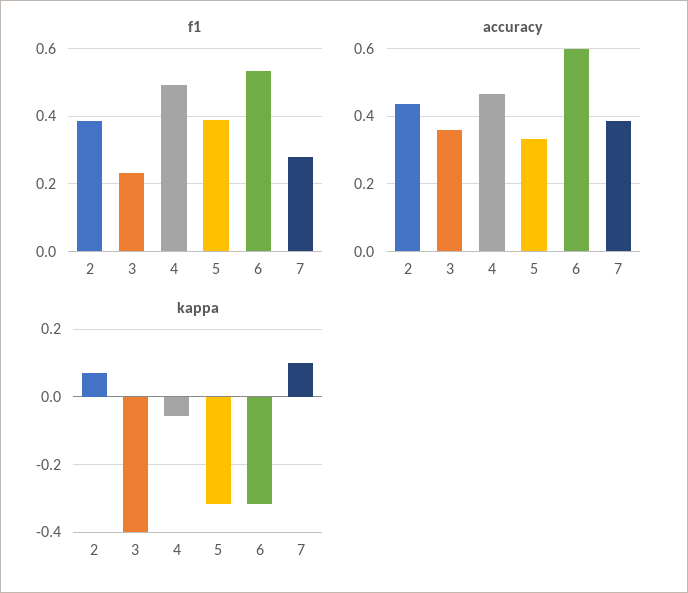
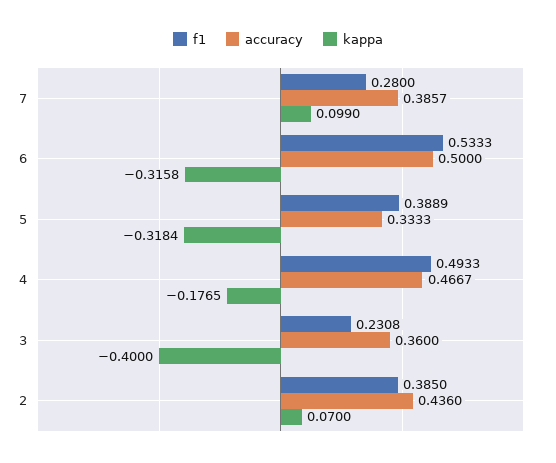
  {
    "f1": {
      "2": 0.385,
      "3": 0.2308,
      "4": 0.4933,
      "5": 0.3889,
      "6": 0.5333,
      "7": 0.28
    },
    "accuracy": {
      "2": 0.436,
      "3": 0.36,
      "4": 0.4667,
      "5": 0.3333,
-     "6": 0.6,
+     "6": 0.5,
      "7": 0.3857
    },
    "kappa": {
      "2": 0.07,
      "3": -0.4,
-     "4": -0.06,
+     "4": -0.1765,
      "5": -0.3184,
      "6": -0.3158,
      "7": 0.099
    }
  }

